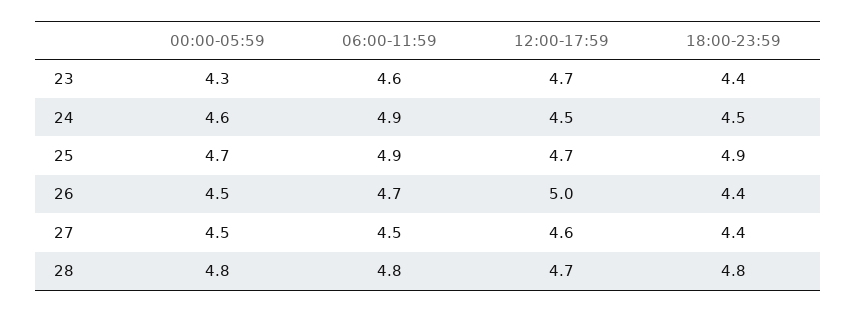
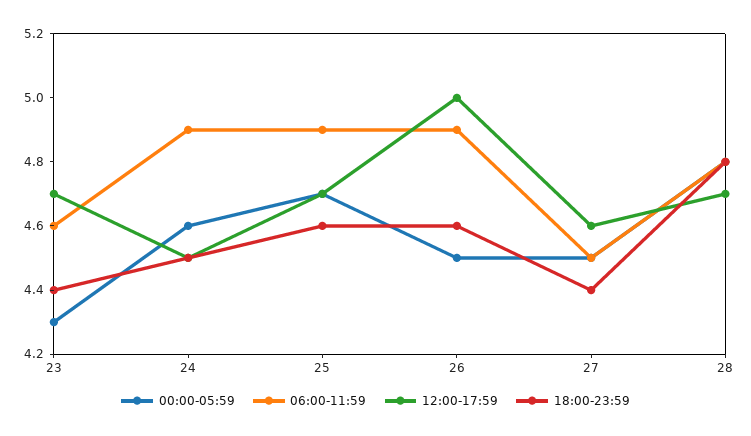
  {
    "00:00-05:59": {
      "23": 4.3,
      "24": 4.6,
      "25": 4.7,
      "26": 4.5,
      "27": 4.5,
      "28": 4.8
    },
    "06:00-11:59": {
      "23": 4.6,
      "24": 4.9,
      "25": 4.9,
-     "26": 4.7,
+     "26": 4.9,
      "27": 4.5,
      "28": 4.8
    },
    "12:00-17:59": {
      "23": 4.7,
      "24": 4.5,
      "25": 4.7,
      "26": 5,
      "27": 4.6,
      "28": 4.7
    },
    "18:00-23:59": {
      "23": 4.4,
      "24": 4.5,
-     "25": 4.9,
+     "25": 4.6,
-     "26": 4.4,
+     "26": 4.6,
      "27": 4.4,
      "28": 4.8
    }
  }

